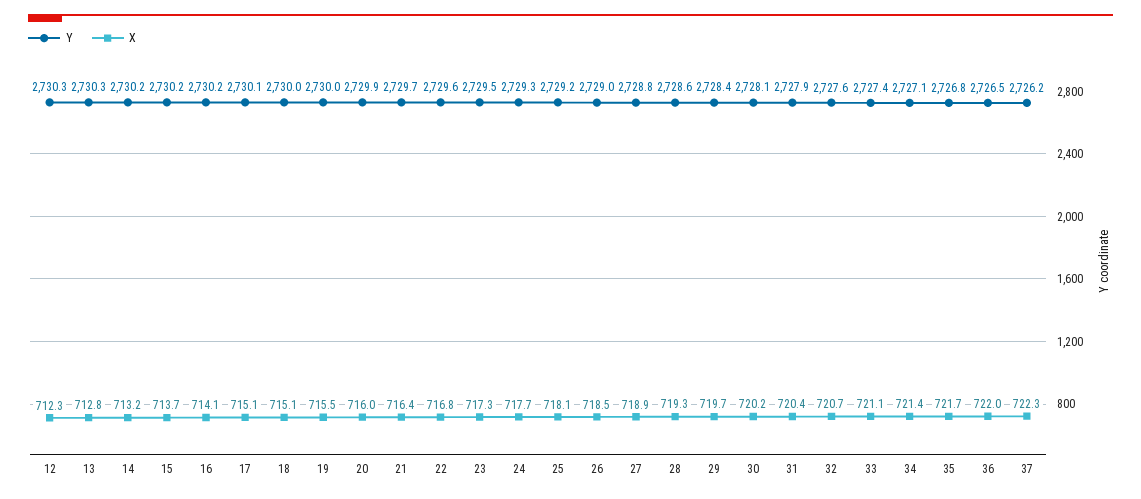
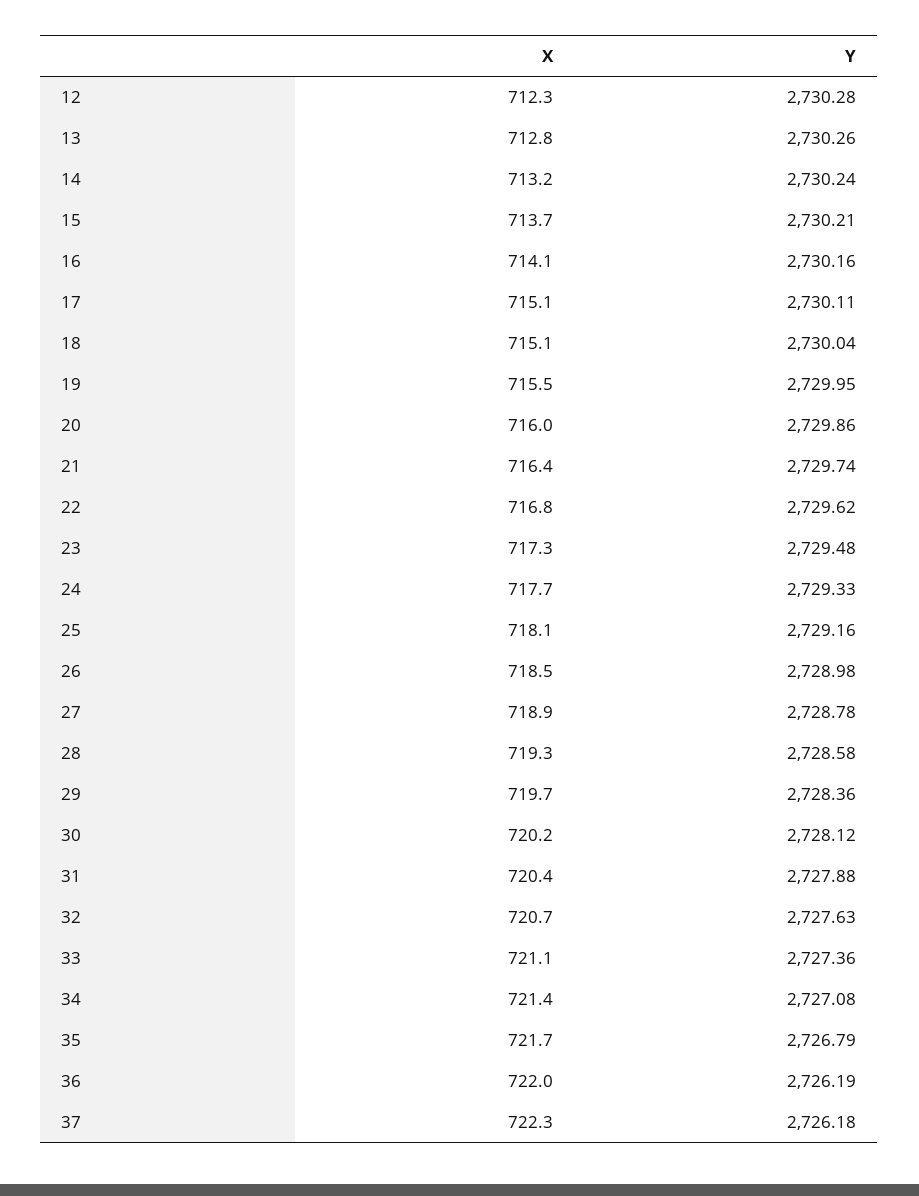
  {
    "Y": {
      "12": 2730.28,
      "13": 2730.26,
      "14": 2730.24,
      "15": 2730.21,
      "16": 2730.16,
      "17": 2730.11,
      "18": 2730.04,
      "19": 2729.95,
      "20": 2729.86,
      "21": 2729.74,
      "22": 2729.62,
      "23": 2729.48,
      "24": 2729.33,
      "25": 2729.16,
      "26": 2728.98,
      "27": 2728.78,
      "28": 2728.58,
      "29": 2728.36,
      "30": 2728.12,
      "31": 2727.88,
      "32": 2727.63,
      "33": 2727.36,
      "34": 2727.08,
      "35": 2726.79,
-     "36": 2726.5,
+     "36": 2726.19,
      "37": 2726.18
    },
    "X": {
      "12": 712.3,
      "13": 712.8,
      "14": 713.2,
      "15": 713.7,
      "16": 714.1,
      "17": 715.1,
      "18": 715.1,
      "19": 715.5,
      "20": 716,
      "21": 716.4,
      "22": 716.8,
      "23": 717.3,
      "24": 717.7,
      "25": 718.1,
      "26": 718.5,
      "27": 718.9,
      "28": 719.3,
      "29": 719.7,
      "30": 720.2,
      "31": 720.4,
      "32": 720.7,
      "33": 721.1,
      "34": 721.4,
      "35": 721.7,
      "36": 722,
      "37": 722.3
    }
  }

